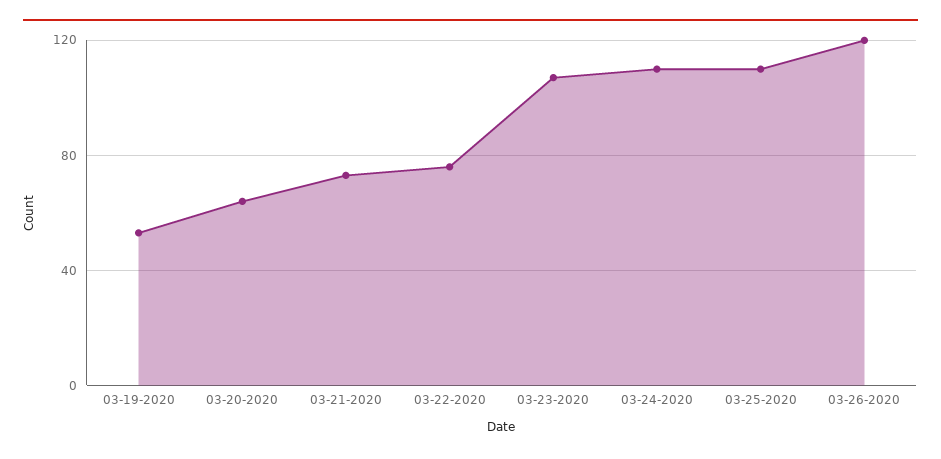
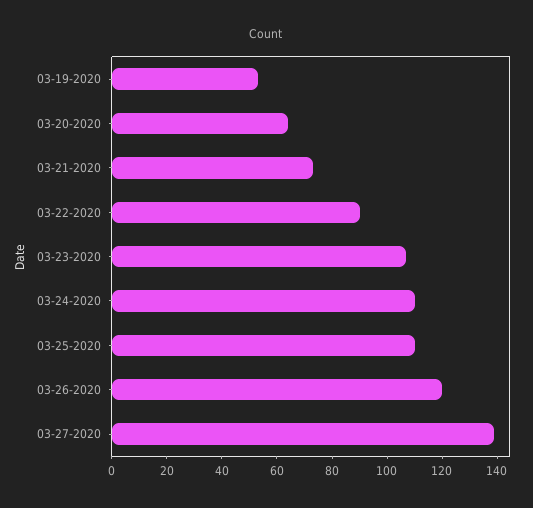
  {
    "03-19-2020": 55,
    "03-20-2020": 65,
    "03-21-2020": 75,
-   "03-22-2020": 75,
+   "03-22-2020": 90,
    "03-23-2020": 105,
    "03-24-2020": 110,
    "03-25-2020": 110,
-   "03-26-2020": 120
+   "03-26-2020": 120,
+   "03-27-2020": 140
  }

